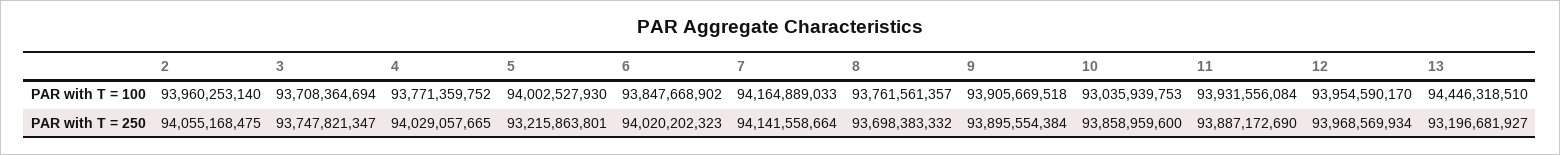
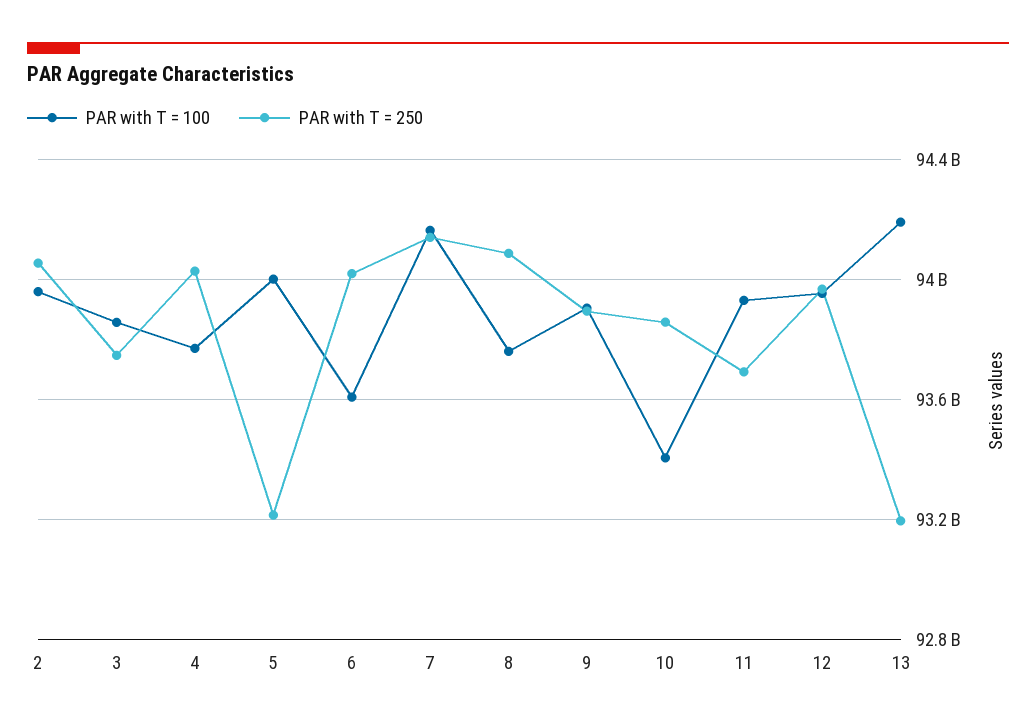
  {
    "PAR with T = 100": {
      "2": 93960253140,
-     "3": 93708364694,
+     "3": 93850000000,
      "4": 93771359752,
      "5": 94002527930,
-     "6": 93847668902,
+     "6": 93600000000,
      "7": 94164889033,
      "8": 93761561357,
      "9": 93905669518,
-     "10": 93035939753,
+     "10": 93400000000,
      "11": 93931556084,
      "12": 93954590170,
-     "13": 94446318510
+     "13": 94200000000
    },
    "PAR with T = 250": {
      "2": 94055168475,
      "3": 93747821347,
      "4": 94029057665,
      "5": 93215863801,
      "6": 94020202323,
      "7": 94141558664,
-     "8": 93698383332,
+     "8": 94100000000,
      "9": 93895554384,
      "10": 93858959600,
-     "11": 93887172690,
+     "11": 93700000000,
      "12": 93968569934,
      "13": 93196681927
    }
  }

